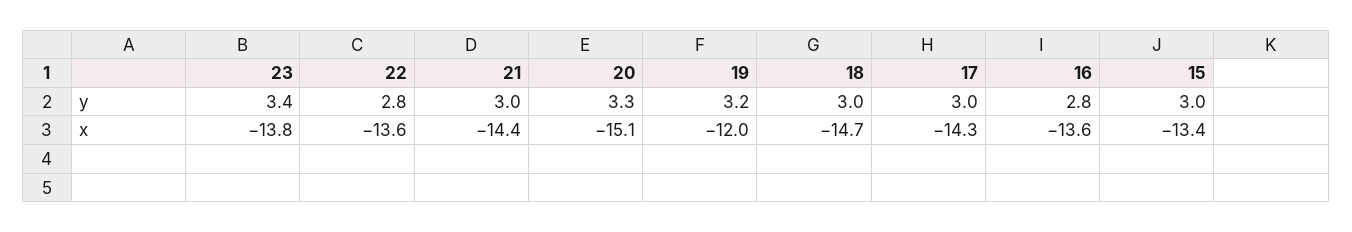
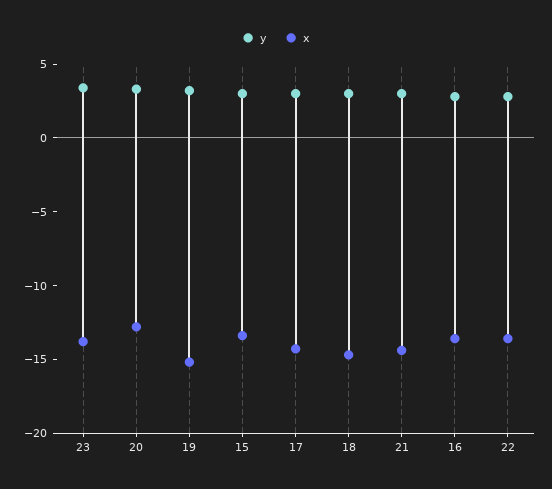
  {
    "y": {
      "23": 3.4,
      "22": 2.8,
      "21": 3,
      "20": 3.3,
      "19": 3.2,
      "18": 3,
      "17": 3,
      "16": 2.8,
      "15": 3
    },
    "x": {
      "23": -13.8,
      "22": -13.6,
      "21": -14.4,
-     "20": -15.1,
+     "20": -13,
-     "19": -12,
+     "19": -15,
      "18": -14.7,
      "17": -14.3,
      "16": -13.6,
      "15": -13.4
    }
  }

